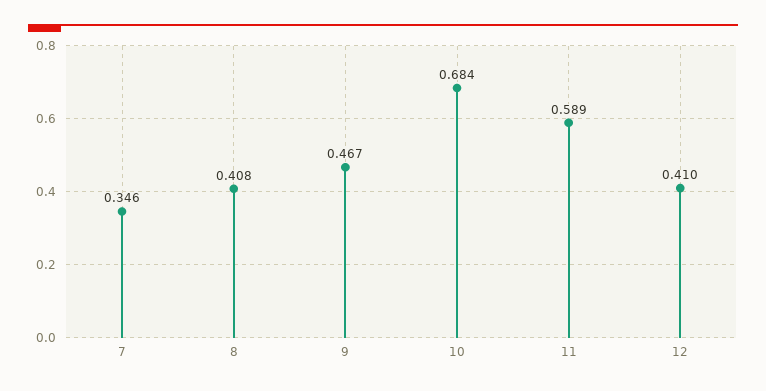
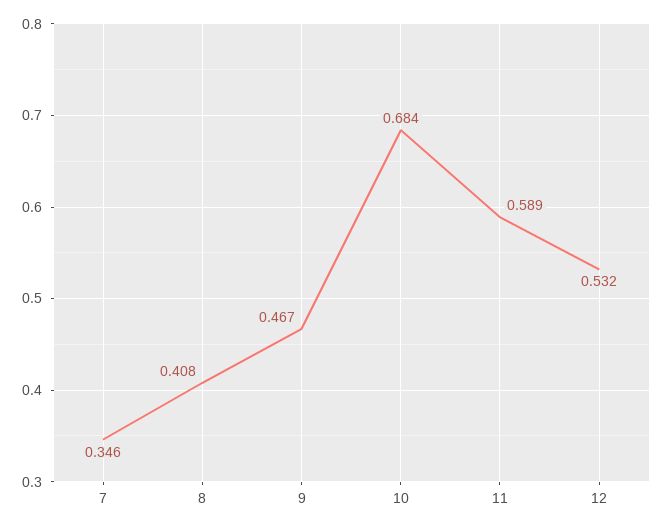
  {
    "7": 0.346,
    "8": 0.408,
    "9": 0.467,
    "10": 0.684,
    "11": 0.589,
-   "12": 0.41
+   "12": 0.532
  }

